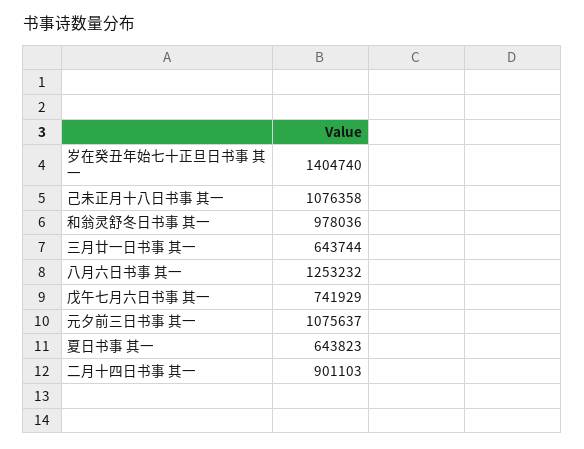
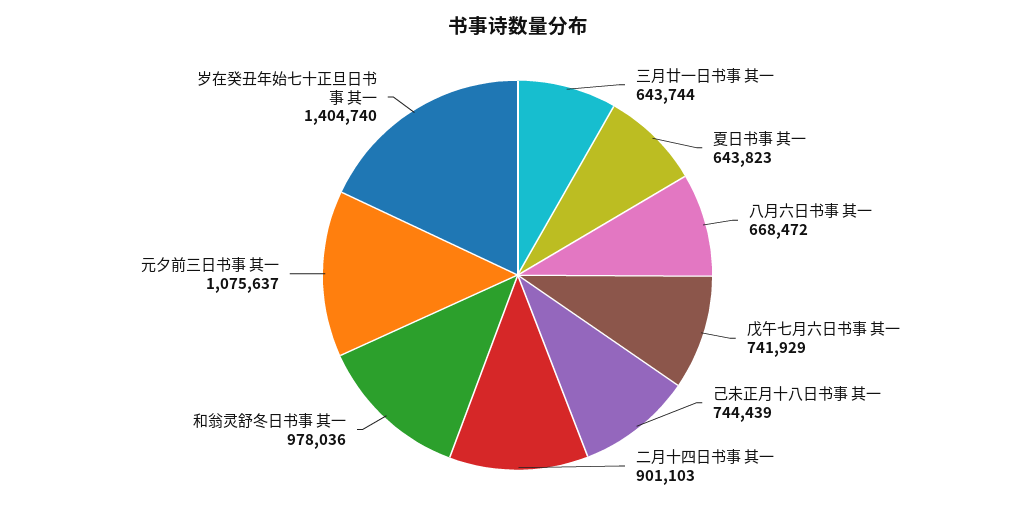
  {
    "岁在癸丑年始七十正旦日书事 其一": 1404740,
-   "己未正月十八日书事 其一": 1076358,
+   "己未正月十八日书事 其一": 744439,
    "和翁灵舒冬日书事 其一": 978036,
    "三月廿一日书事 其一": 643744,
-   "八月六日书事 其一": 1253232,
+   "八月六日书事 其一": 668472,
    "戊午七月六日书事 其一": 741929,
    "元夕前三日书事 其一": 1075637,
    "夏日书事 其一": 643823,
    "二月十四日书事 其一": 901103
  }

